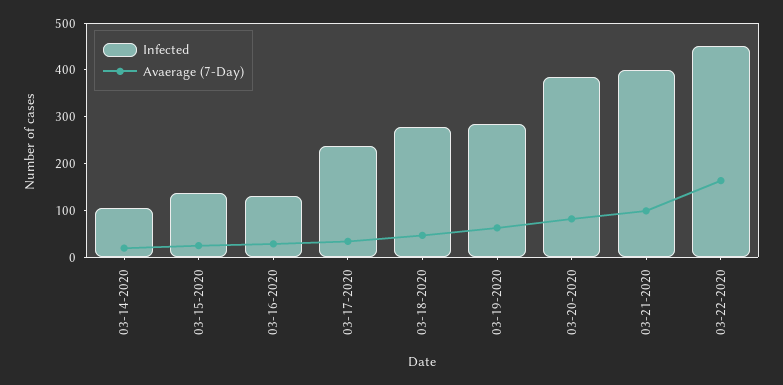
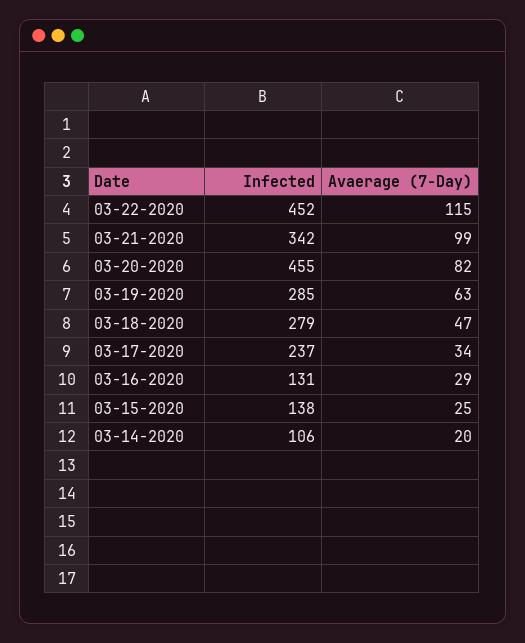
  {
    "Infected": {
      "03-14-2020": 106,
      "03-15-2020": 138,
      "03-16-2020": 131,
      "03-17-2020": 237,
      "03-18-2020": 279,
      "03-19-2020": 285,
-     "03-20-2020": 380,
+     "03-20-2020": 455,
-     "03-21-2020": 400,
+     "03-21-2020": 342,
      "03-22-2020": 452
    },
    "Avaerage (7-Day)": {
      "03-14-2020": 20,
      "03-15-2020": 25,
      "03-16-2020": 29,
      "03-17-2020": 34,
      "03-18-2020": 47,
      "03-19-2020": 63,
      "03-20-2020": 82,
      "03-21-2020": 99,
-     "03-22-2020": 160
+     "03-22-2020": 115
    }
  }

